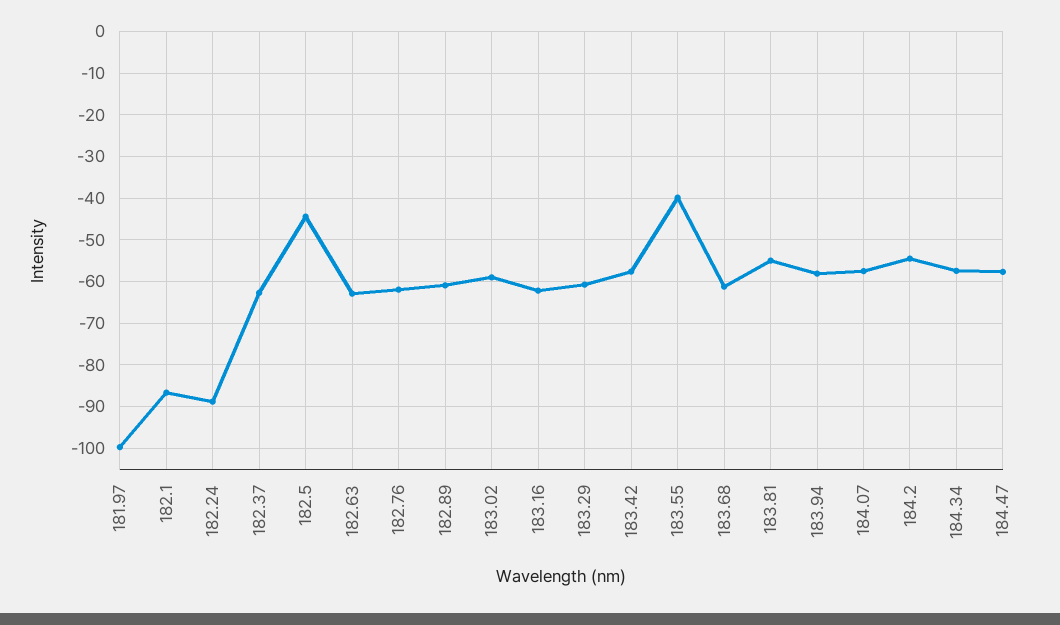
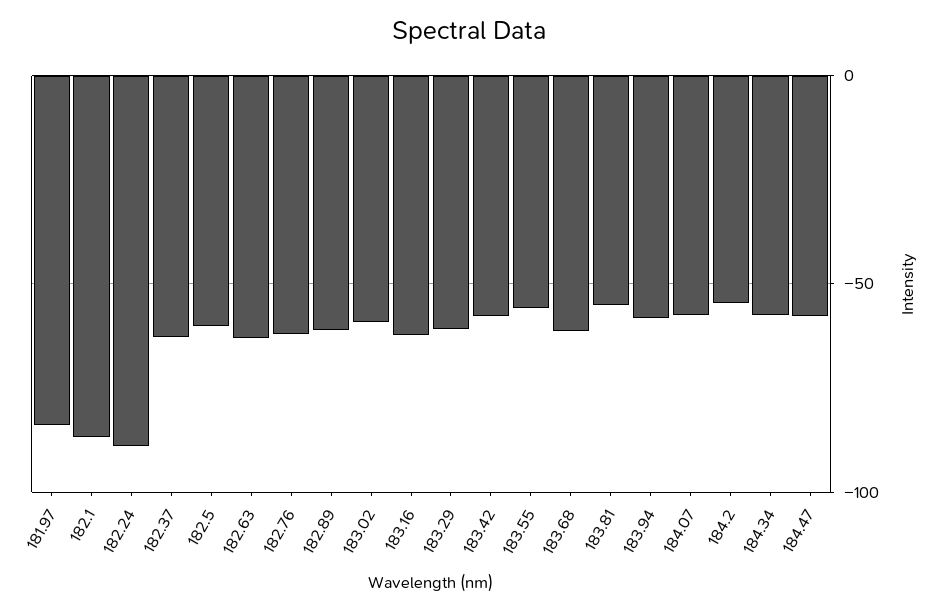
  {
-   "181.97": -100,
+   "181.97": -85,
    "182.1": -86,
    "182.24": -88,
    "182.37": -62,
-   "182.5": -44,
+   "182.5": -60,
    "182.63": -62,
    "182.76": -62,
    "182.89": -60,
    "183.02": -60,
    "183.16": -62,
    "183.29": -60,
    "183.42": -58,
-   "183.55": -40,
+   "183.55": -55,
    "183.68": -62,
    "183.81": -56,
    "183.94": -58,
    "184.07": -58,
    "184.2": -54,
    "184.34": -58,
    "184.47": -58
  }

